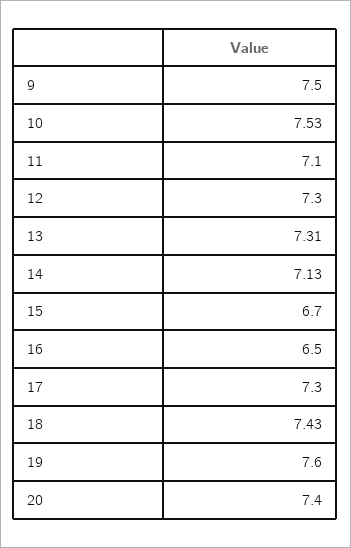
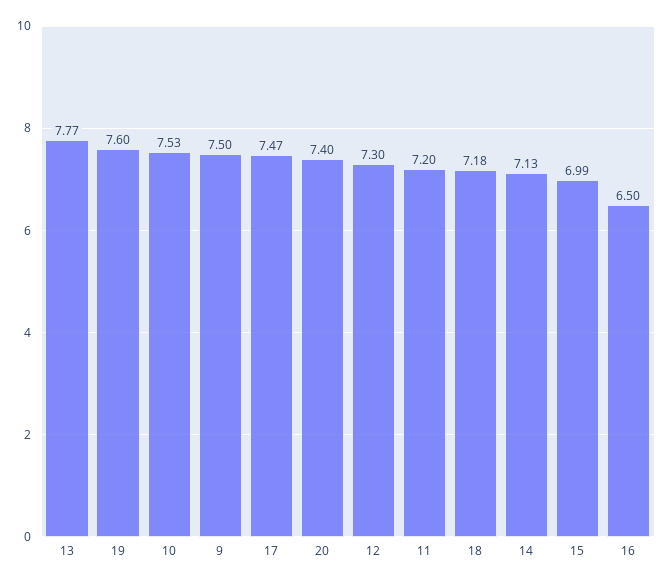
  {
    "9": 7.5,
    "10": 7.53,
-   "11": 7.1,
+   "11": 7.2,
    "12": 7.3,
-   "13": 7.31,
+   "13": 7.77,
    "14": 7.13,
-   "15": 6.7,
+   "15": 6.99,
    "16": 6.5,
-   "17": 7.3,
+   "17": 7.47,
-   "18": 7.43,
+   "18": 7.18,
    "19": 7.6,
    "20": 7.4
  }

